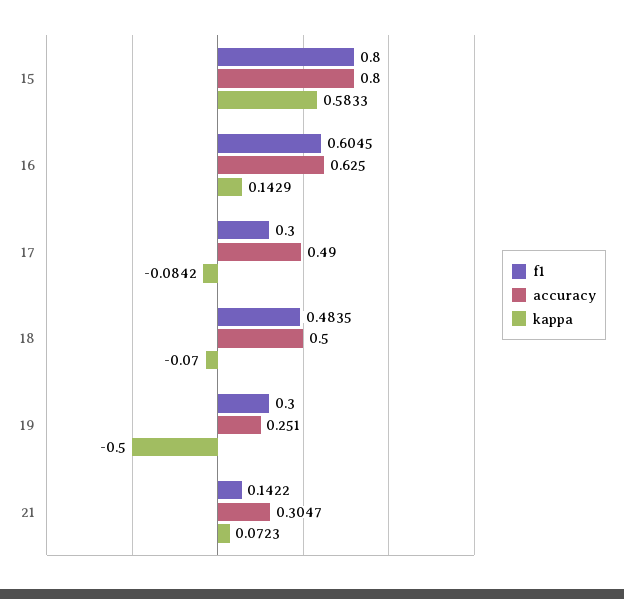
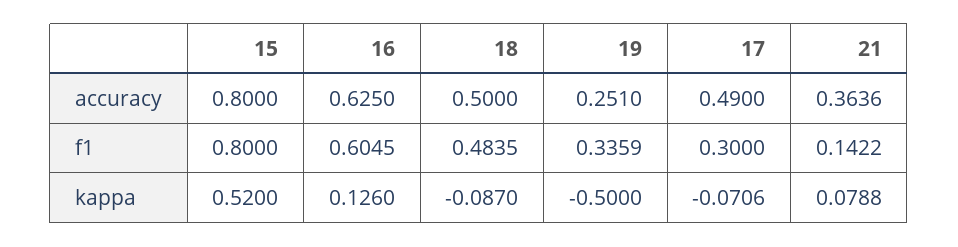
  {
    "f1": {
      "15": 0.8,
      "16": 0.6045,
      "17": 0.3,
      "18": 0.4835,
-     "19": 0.3,
+     "19": 0.3359,
      "21": 0.1422
    },
    "accuracy": {
      "15": 0.8,
      "16": 0.625,
      "17": 0.49,
      "18": 0.5,
      "19": 0.251,
-     "21": 0.3047
+     "21": 0.3636
    },
    "kappa": {
-     "15": 0.5833,
+     "15": 0.52,
-     "16": 0.1429,
+     "16": 0.126,
-     "17": -0.0842,
+     "17": -0.0706,
-     "18": -0.07,
+     "18": -0.087,
      "19": -0.5,
-     "21": 0.0723
+     "21": 0.0788
    }
  }

